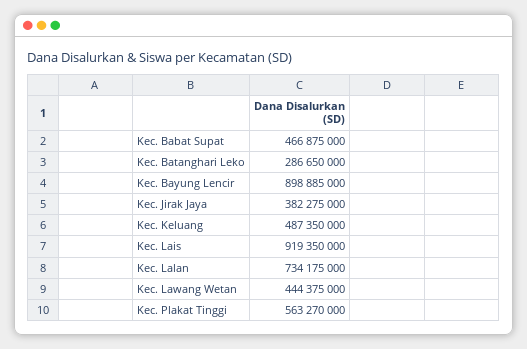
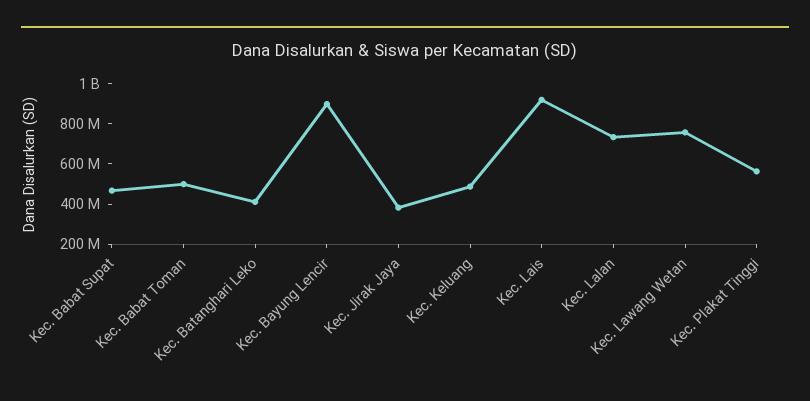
  {
    "Kec. Babat Supat": 466875000,
-   "Kec. Batanghari Leko": 286650000,
+   "Kec. Batanghari Leko": 400000000,
    "Kec. Bayung Lencir": 898885000,
    "Kec. Jirak Jaya": 382275000,
    "Kec. Keluang": 487350000,
    "Kec. Lais": 919350000,
    "Kec. Lalan": 734175000,
-   "Kec. Lawang Wetan": 444375000,
+   "Kec. Lawang Wetan": 750000000,
-   "Kec. Plakat Tinggi": 563270000
+   "Kec. Plakat Tinggi": 563270000,
+   "Kec. Babat Toman": 500000000
  }

